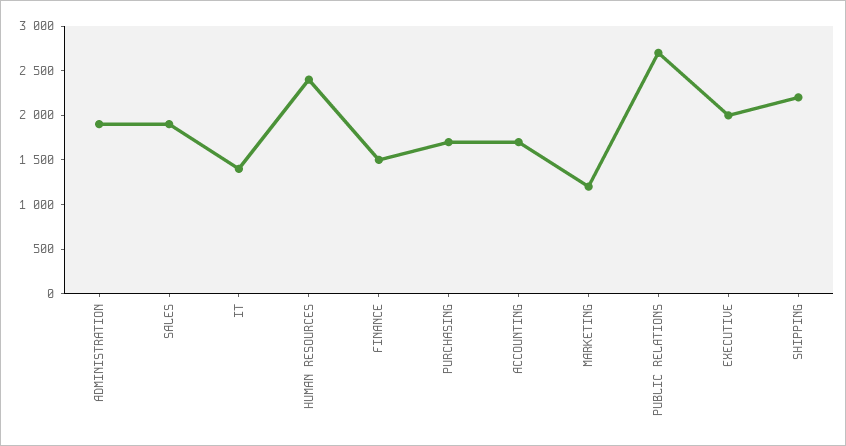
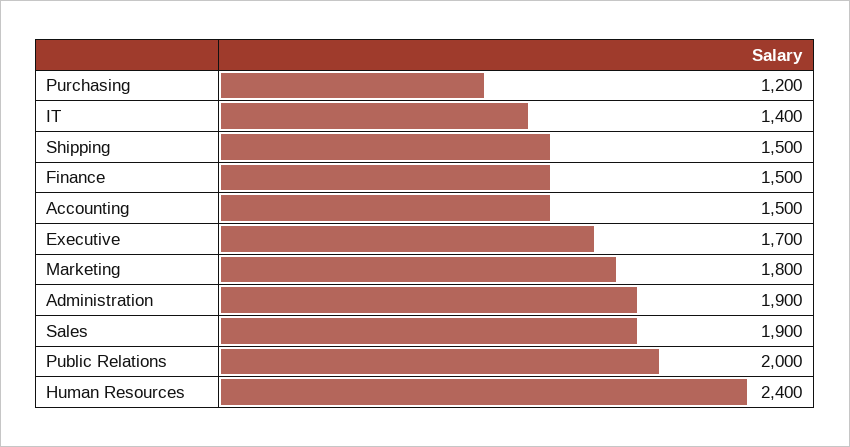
  {
    "ADMINISTRATION": 1900,
    "SALES": 1900,
    "IT": 1400,
    "HUMAN RESOURCES": 2400,
    "FINANCE": 1500,
-   "PURCHASING": 1700,
+   "PURCHASING": 1200,
-   "ACCOUNTING": 1700,
+   "ACCOUNTING": 1500,
-   "MARKETING": 1200,
+   "MARKETING": 1800,
-   "PUBLIC RELATIONS": 2700,
+   "PUBLIC RELATIONS": 2000,
-   "EXECUTIVE": 2000,
+   "EXECUTIVE": 1700,
-   "SHIPPING": 2200
+   "SHIPPING": 1500
  }

